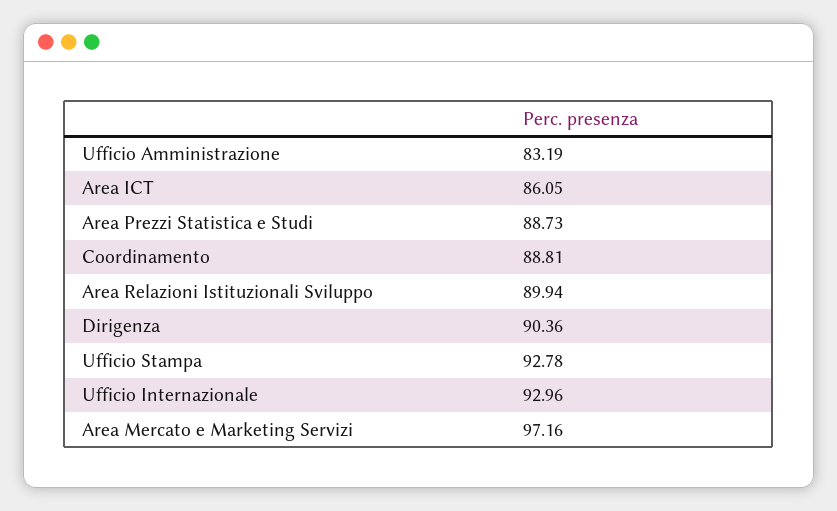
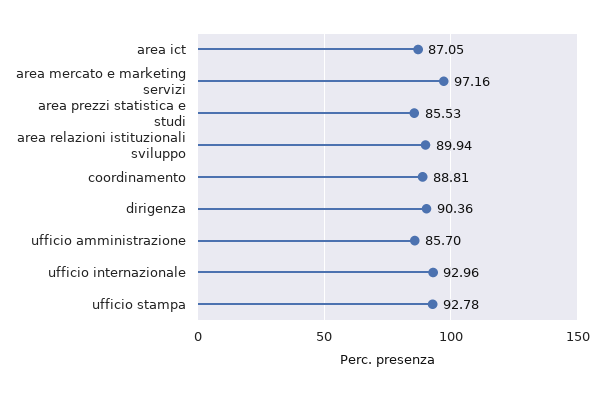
  {
-   "Ufficio Amministrazione": 83.19,
+   "Ufficio Amministrazione": 85.7,
-   "Area ICT": 86.05,
+   "Area ICT": 87.05,
-   "Area Prezzi Statistica e Studi": 88.73,
+   "Area Prezzi Statistica e Studi": 85.53,
    "Coordinamento": 88.81,
    "Area Relazioni Istituzionali Sviluppo": 89.94,
    "Dirigenza": 90.36,
    "Ufficio Stampa": 92.78,
    "Ufficio Internazionale": 92.96,
    "Area Mercato e Marketing Servizi": 97.16
  }

